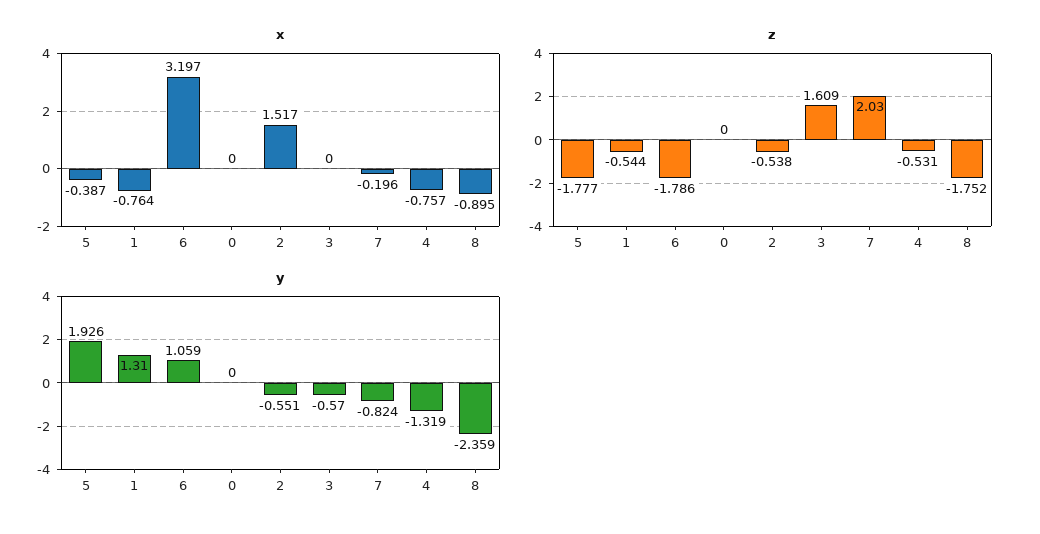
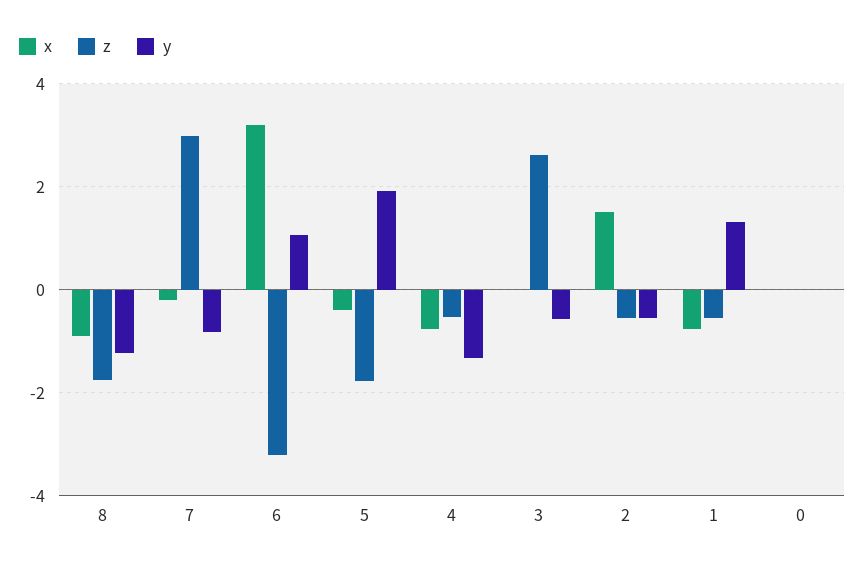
  {
    "x": {
      "5": -0.387,
      "1": -0.764,
      "6": 3.197,
      "0": 0,
      "2": 1.517,
      "3": 0,
      "7": -0.196,
      "4": -0.757,
      "8": -0.895
    },
    "z": {
      "5": -1.777,
      "1": -0.544,
-     "6": -1.786,
+     "6": -3.2,
      "0": 0,
      "2": -0.538,
-     "3": 1.609,
+     "3": 2.6,
-     "7": 2.03,
+     "7": 3,
      "4": -0.531,
      "8": -1.752
    },
    "y": {
      "5": 1.926,
      "1": 1.31,
      "6": 1.059,
      "0": 0,
      "2": -0.551,
      "3": -0.57,
      "7": -0.824,
      "4": -1.319,
-     "8": -2.359
+     "8": -1.2
    }
  }

